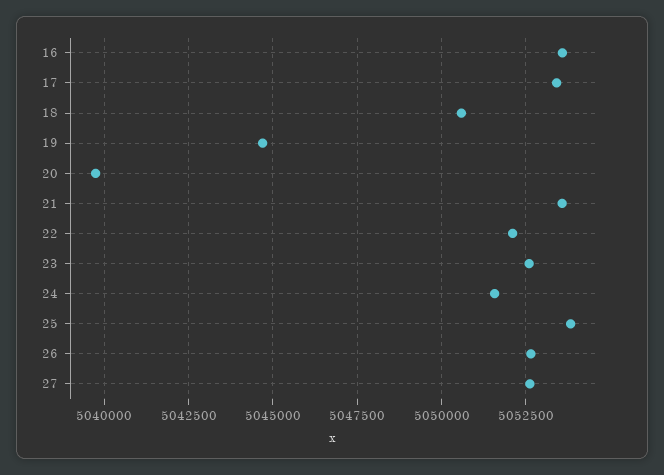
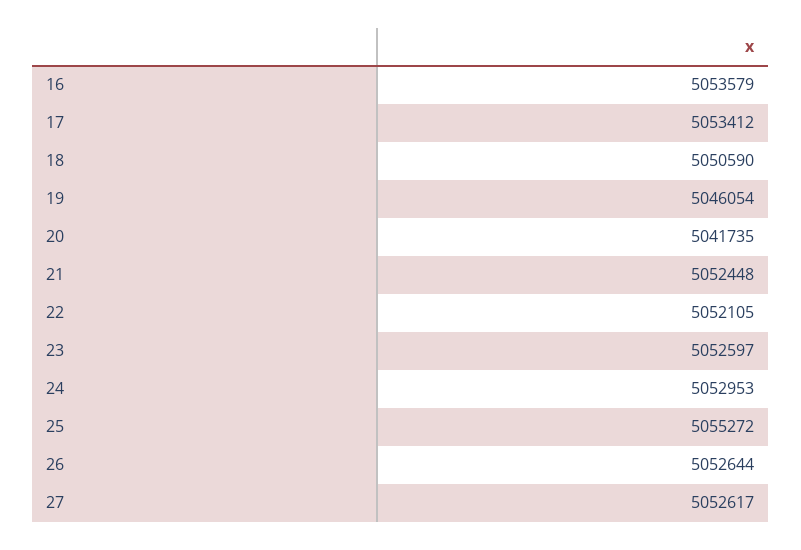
  {
    "16": 5053579,
    "17": 5053412,
    "18": 5050590,
-   "19": 5044750,
+   "19": 5046054,
-   "20": 5039750,
+   "20": 5041735,
-   "21": 5053500,
+   "21": 5052448,
    "22": 5052105,
    "23": 5052597,
-   "24": 5051500,
+   "24": 5052953,
-   "25": 5053750,
+   "25": 5055272,
    "26": 5052644,
    "27": 5052617
  }

